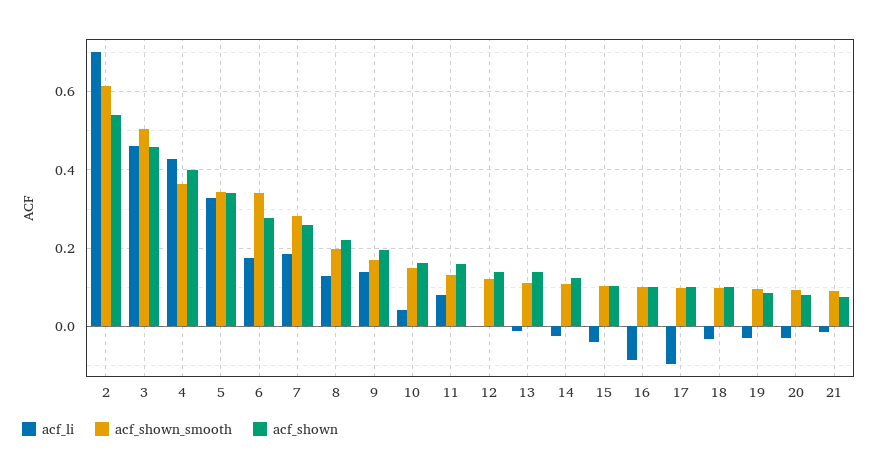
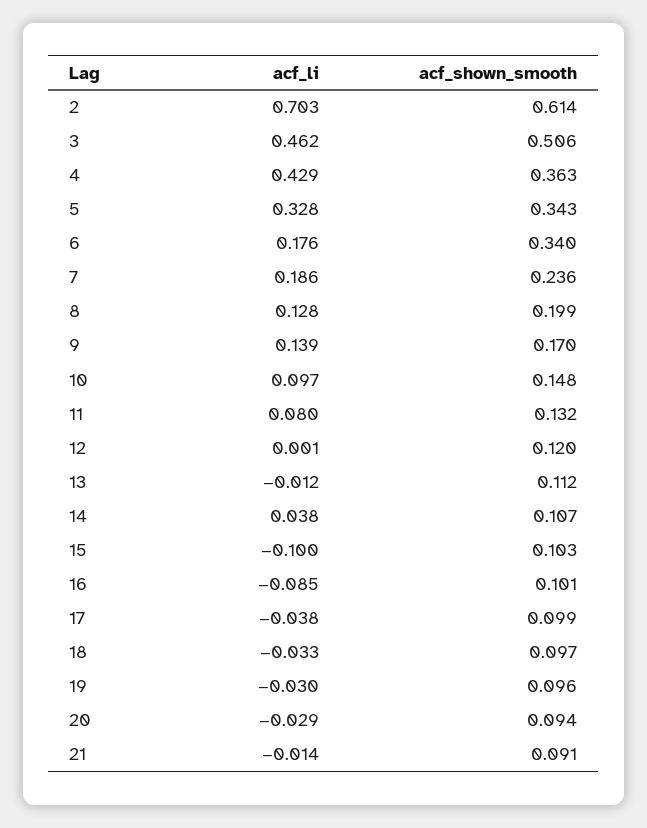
  {
    "acf_li": {
      "2": 0.703,
      "3": 0.462,
      "4": 0.429,
      "5": 0.328,
      "6": 0.176,
      "7": 0.186,
      "8": 0.128,
      "9": 0.139,
-     "10": 0.04,
+     "10": 0.097,
      "11": 0.08,
      "12": 0.001,
      "13": -0.012,
-     "14": -0.02,
+     "14": 0.038,
-     "15": -0.04,
+     "15": -0.1,
      "16": -0.085,
-     "17": -0.1,
+     "17": -0.038,
      "18": -0.033,
      "19": -0.03,
      "20": -0.029,
      "21": -0.014
    },
    "acf_shown_smooth": {
      "2": 0.614,
      "3": 0.506,
      "4": 0.363,
      "5": 0.343,
      "6": 0.34,
-     "7": 0.28,
+     "7": 0.236,
      "8": 0.199,
      "9": 0.17,
      "10": 0.148,
      "11": 0.132,
      "12": 0.12,
      "13": 0.112,
      "14": 0.107,
      "15": 0.103,
      "16": 0.101,
      "17": 0.099,
      "18": 0.097,
      "19": 0.096,
      "20": 0.094,
      "21": 0.091
-   },
+   }
-   "acf_shown": {
-     "2": 0.54,
-     "3": 0.46,
-     "4": 0.4,
-     "5": 0.34,
-     "6": 0.28,
-     "7": 0.26,
-     "8": 0.22,
-     "9": 0.2,
-     "10": 0.16,
-     "11": 0.16,
-     "12": 0.14,
-     "13": 0.14,
-     "14": 0.12,
-     "15": 0.1,
-     "16": 0.1,
-     "17": 0.1,
-     "18": 0.1,
-     "19": 0.08,
-     "20": 0.08,
-     "21": 0.08
-   }
  }

